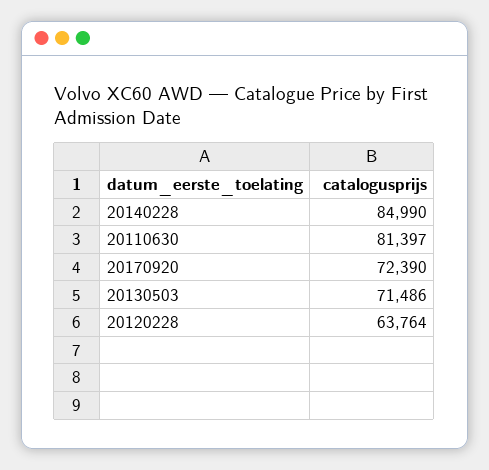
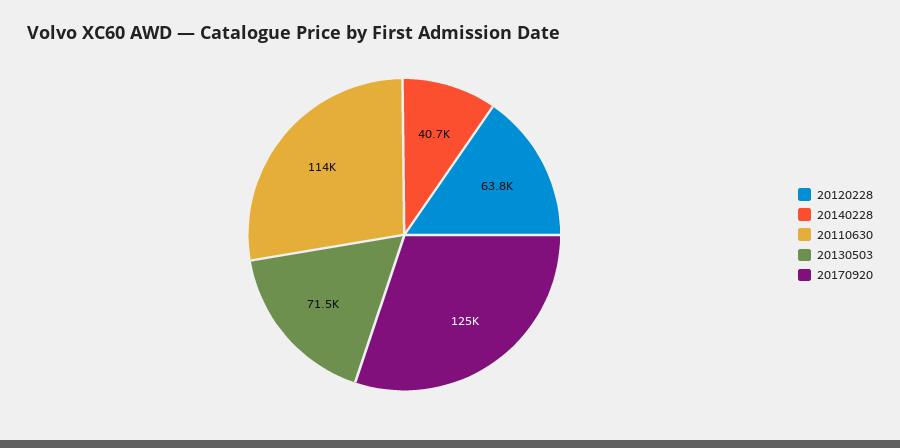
  {
-   "20140228": 84990,
+   "20140228": 40700,
-   "20110630": 81397,
+   "20110630": 114000,
-   "20170920": 72390,
+   "20170920": 125000,
    "20130503": 71486,
    "20120228": 63764
  }

